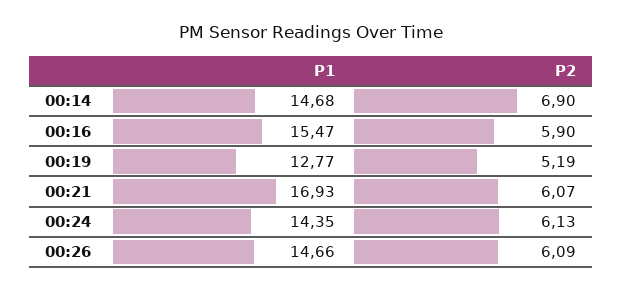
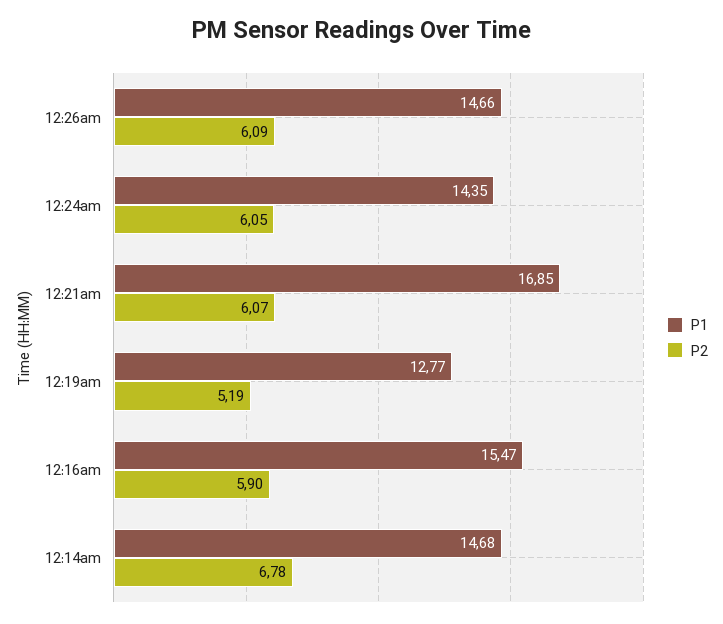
  {
    "P1": {
      "00:14": 14.68,
      "00:16": 15.47,
      "00:19": 12.77,
-     "00:21": 16.93,
+     "00:21": 16.85,
      "00:24": 14.35,
      "00:26": 14.66
    },
    "P2": {
-     "00:14": 6.9,
+     "00:14": 6.78,
      "00:16": 5.9,
      "00:19": 5.19,
      "00:21": 6.07,
-     "00:24": 6.13,
+     "00:24": 6.05,
      "00:26": 6.09
    }
  }

